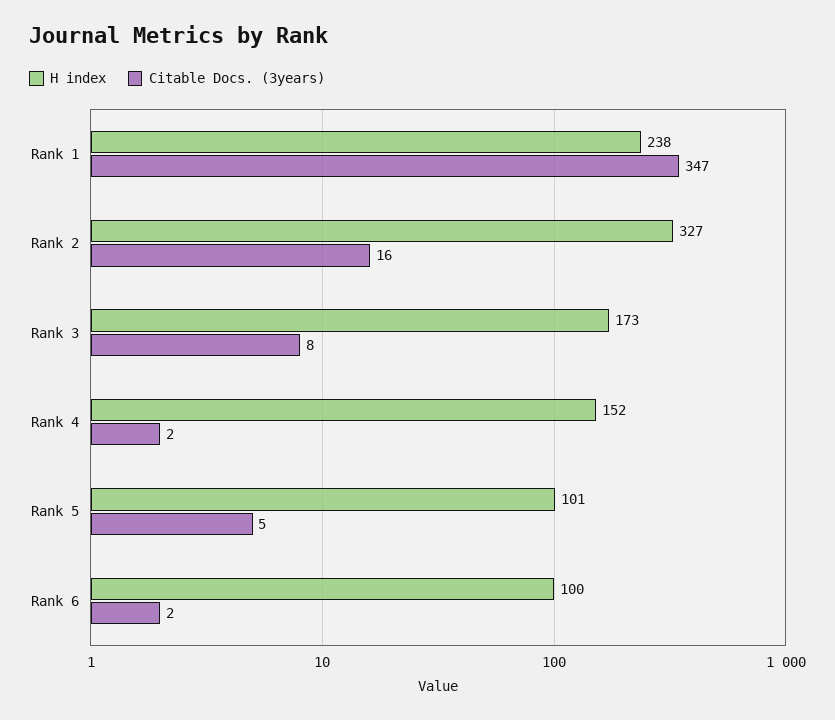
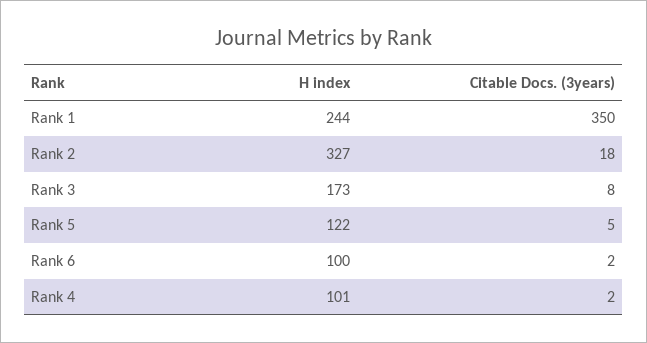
  {
    "H index": {
-     "Rank 1": 238,
+     "Rank 1": 244,
      "Rank 2": 327,
      "Rank 3": 173,
-     "Rank 4": 152,
+     "Rank 4": 101,
-     "Rank 5": 101,
+     "Rank 5": 122,
      "Rank 6": 100
    },
    "Citable Docs. (3years)": {
-     "Rank 1": 347,
+     "Rank 1": 350,
-     "Rank 2": 16,
+     "Rank 2": 18,
      "Rank 3": 8,
      "Rank 4": 2,
      "Rank 5": 5,
      "Rank 6": 2
    }
  }

